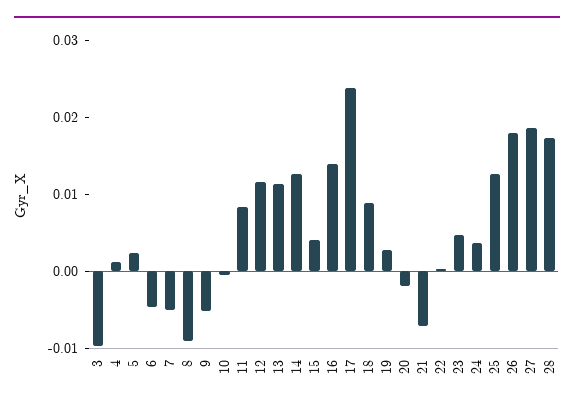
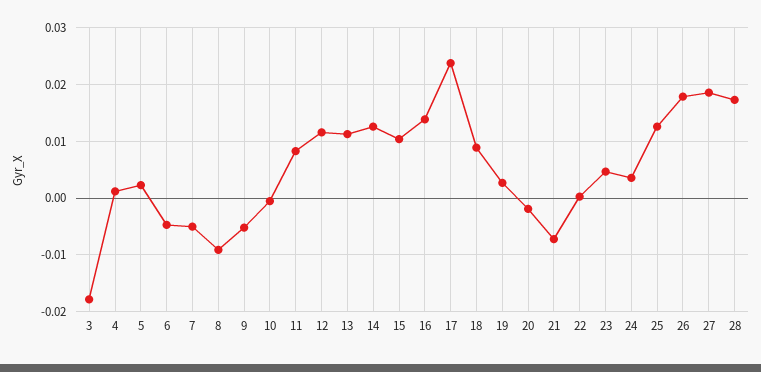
  {
-   "3": -0.01,
+   "3": -0.018,
    "4": 0.002,
    "5": 0.002,
    "6": -0.004,
    "7": -0.006,
    "8": -0.01,
    "9": -0.006,
    "10": 0,
    "11": 0.008,
    "12": 0.012,
    "13": 0.012,
    "14": 0.012,
-   "15": 0.004,
+   "15": 0.01,
    "16": 0.014,
    "17": 0.024,
    "18": 0.008,
    "19": 0.002,
    "20": -0.002,
    "21": -0.008,
    "22": 0,
    "23": 0.004,
    "24": 0.004,
    "25": 0.012,
    "26": 0.018,
    "27": 0.018,
    "28": 0.018
  }

